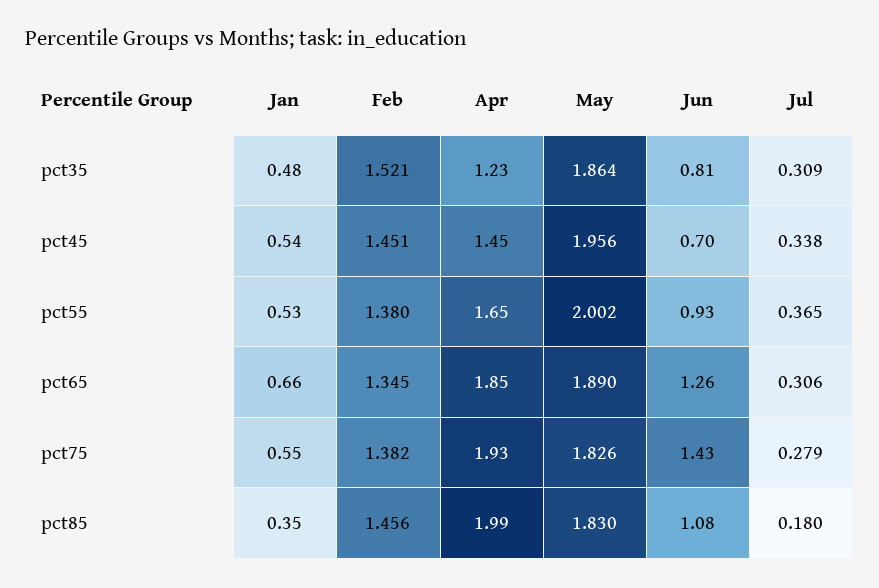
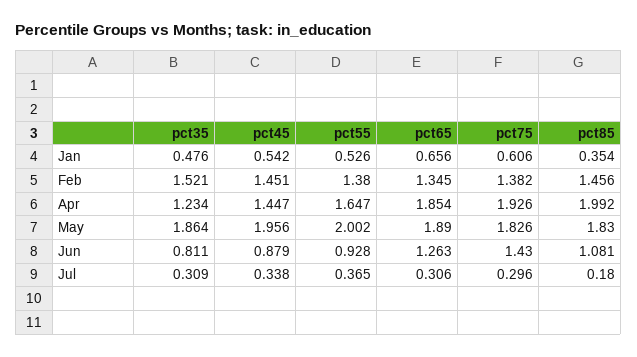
  {
    "Jan": {
      "pct35": 0.476,
      "pct45": 0.542,
      "pct55": 0.526,
      "pct65": 0.656,
-     "pct75": 0.55,
+     "pct75": 0.606,
      "pct85": 0.354
    },
    "Feb": {
      "pct35": 1.521,
      "pct45": 1.451,
      "pct55": 1.38,
      "pct65": 1.345,
      "pct75": 1.382,
      "pct85": 1.456
    },
    "Apr": {
      "pct35": 1.234,
      "pct45": 1.447,
      "pct55": 1.647,
      "pct65": 1.854,
      "pct75": 1.926,
      "pct85": 1.992
    },
    "May": {
      "pct35": 1.864,
      "pct45": 1.956,
      "pct55": 2.002,
      "pct65": 1.89,
      "pct75": 1.826,
      "pct85": 1.83
    },
    "Jun": {
      "pct35": 0.811,
-     "pct45": 0.7,
+     "pct45": 0.879,
      "pct55": 0.928,
      "pct65": 1.263,
      "pct75": 1.43,
      "pct85": 1.081
    },
    "Jul": {
      "pct35": 0.309,
      "pct45": 0.338,
      "pct55": 0.365,
      "pct65": 0.306,
-     "pct75": 0.279,
+     "pct75": 0.296,
      "pct85": 0.18
    }
  }

